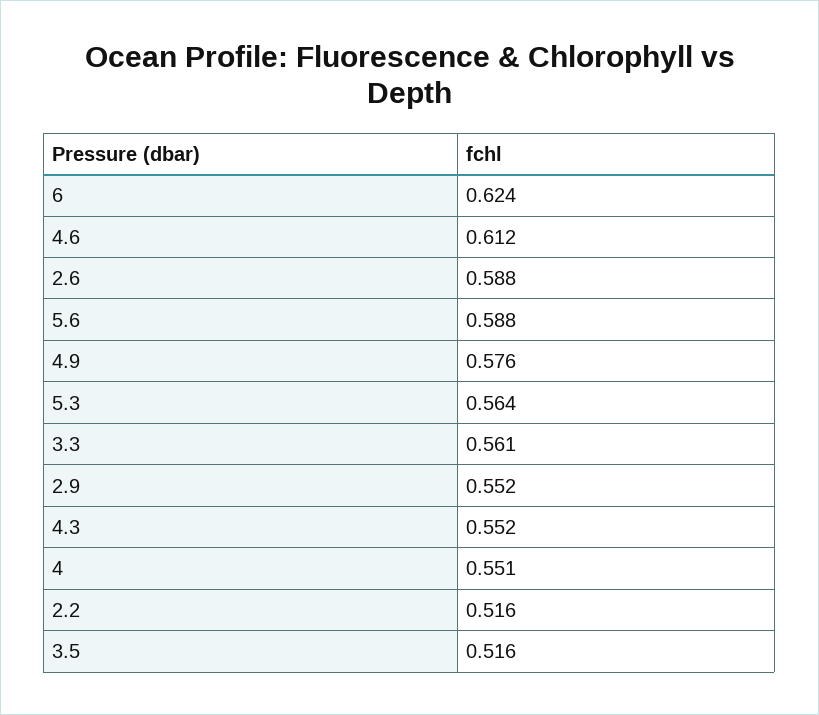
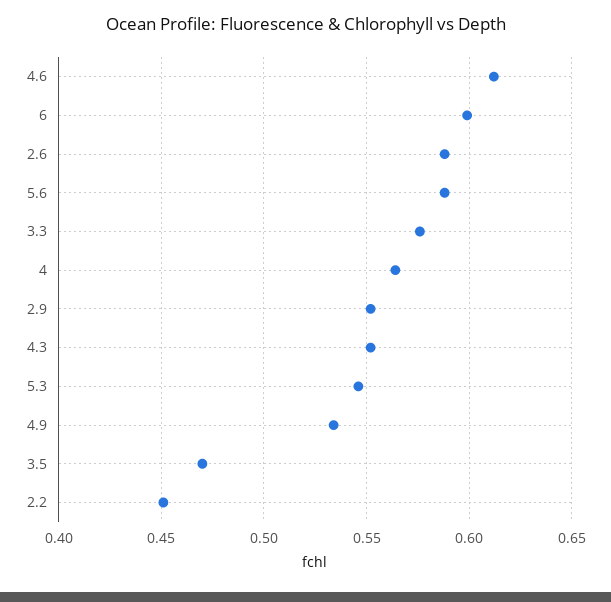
  {
-   "6": 0.624,
+   "6": 0.6,
    "4.6": 0.612,
    "2.6": 0.588,
    "5.6": 0.588,
-   "4.9": 0.576,
+   "4.9": 0.535,
-   "5.3": 0.564,
+   "5.3": 0.545,
-   "3.3": 0.561,
+   "3.3": 0.575,
    "2.9": 0.552,
    "4.3": 0.552,
-   "4": 0.551,
+   "4": 0.565,
-   "2.2": 0.516,
+   "2.2": 0.45,
-   "3.5": 0.516
+   "3.5": 0.47
  }

